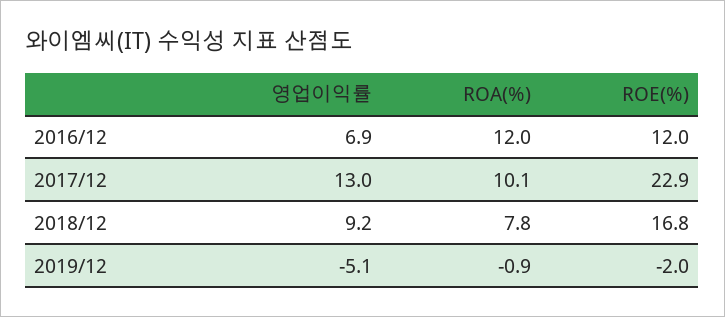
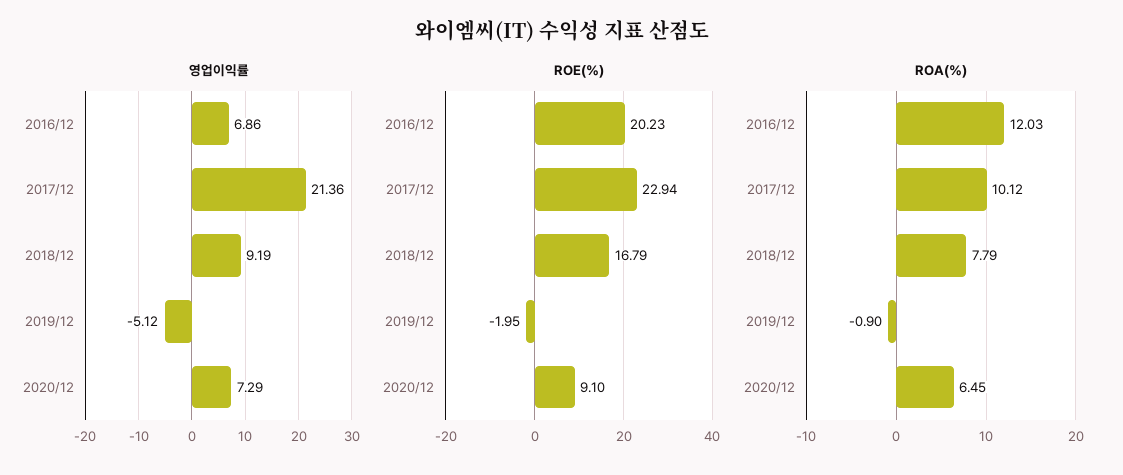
  {
    "영업이익률": {
      "2016/12": 6.86,
-     "2017/12": 13,
+     "2017/12": 21.36,
      "2018/12": 9.19,
-     "2019/12": -5.12
+     "2019/12": -5.12,
+     "2020/12": 7.29
    },
    "ROA(%)": {
      "2016/12": 12.03,
      "2017/12": 10.12,
      "2018/12": 7.79,
-     "2019/12": -0.9
+     "2019/12": -0.9,
+     "2020/12": 6.45
    },
    "ROE(%)": {
-     "2016/12": 12,
+     "2016/12": 20.23,
      "2017/12": 22.94,
      "2018/12": 16.79,
-     "2019/12": -1.95
+     "2019/12": -1.95,
+     "2020/12": 9.1
    }
  }

